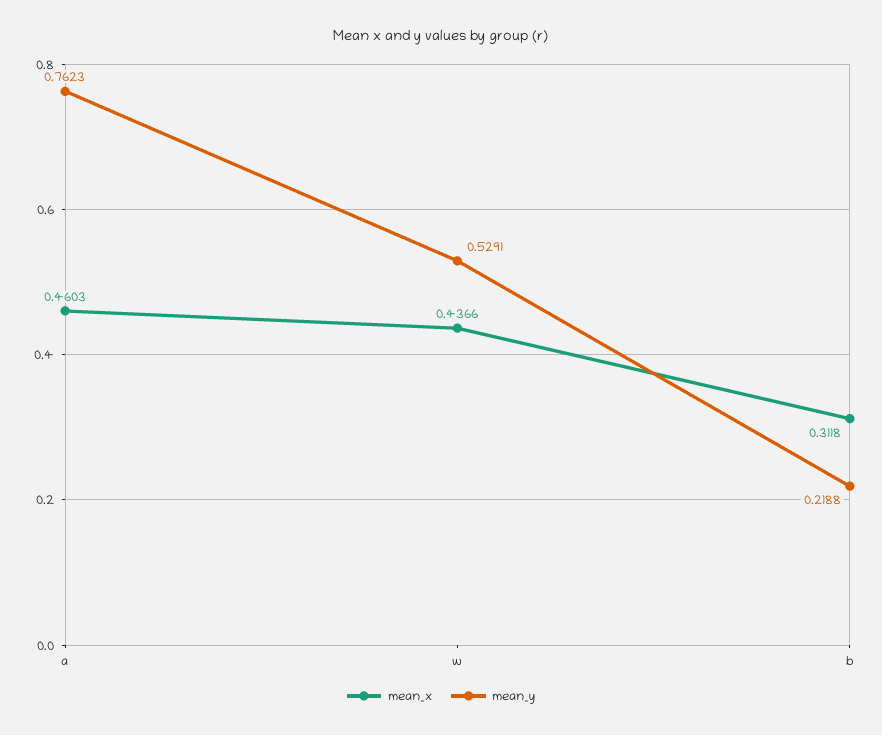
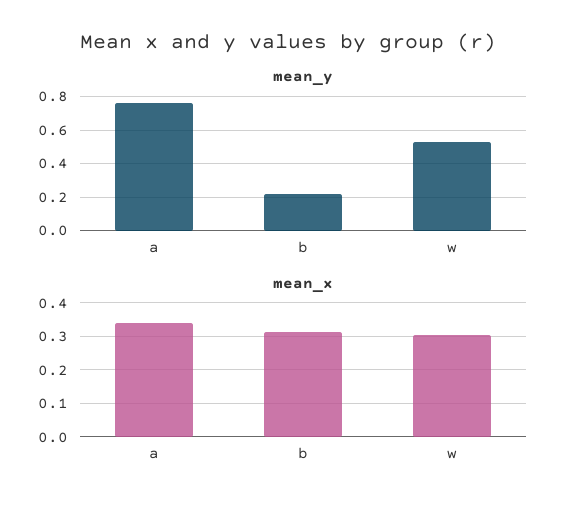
  {
    "mean_x": {
-     "a": 0.4603,
+     "a": 0.34,
-     "w": 0.4366,
+     "w": 0.3,
      "b": 0.3118
    },
    "mean_y": {
      "a": 0.7623,
      "w": 0.5291,
      "b": 0.2188
    }
  }

